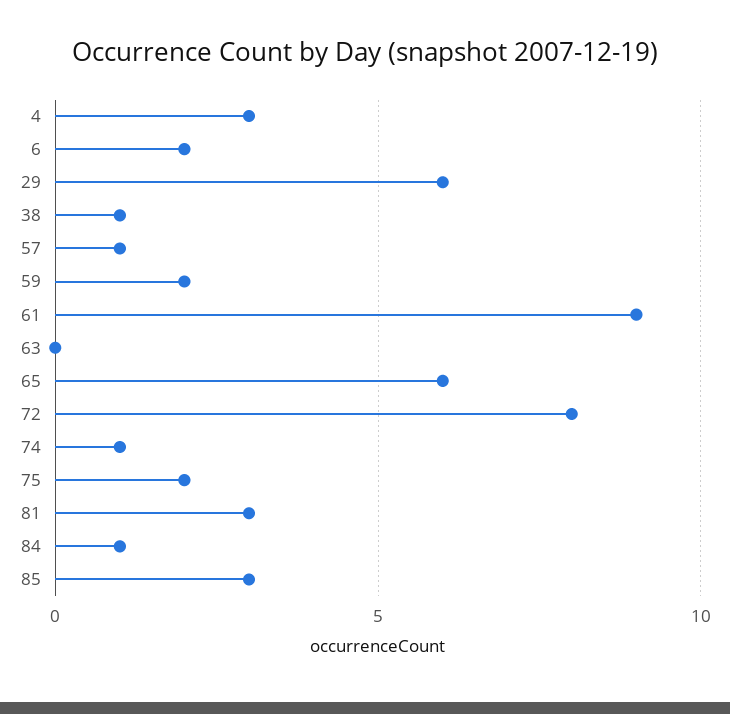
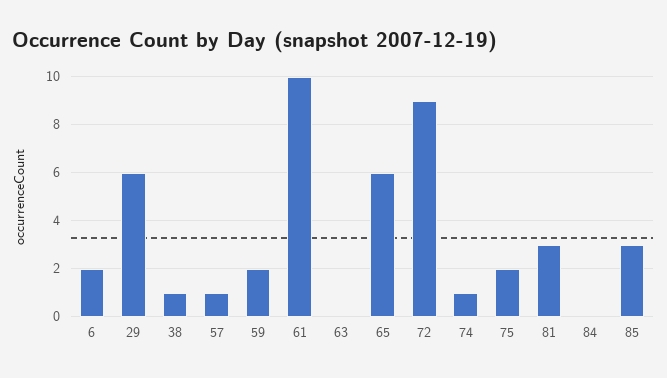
  {
-   "4": 3,
    "6": 2,
    "29": 6,
    "38": 1,
    "57": 1,
    "59": 2,
-   "61": 9,
+   "61": 10,
    "63": 0,
    "65": 6,
-   "72": 8,
+   "72": 9,
    "74": 1,
    "75": 2,
    "81": 3,
-   "84": 1,
+   "84": 0,
    "85": 3
  }

